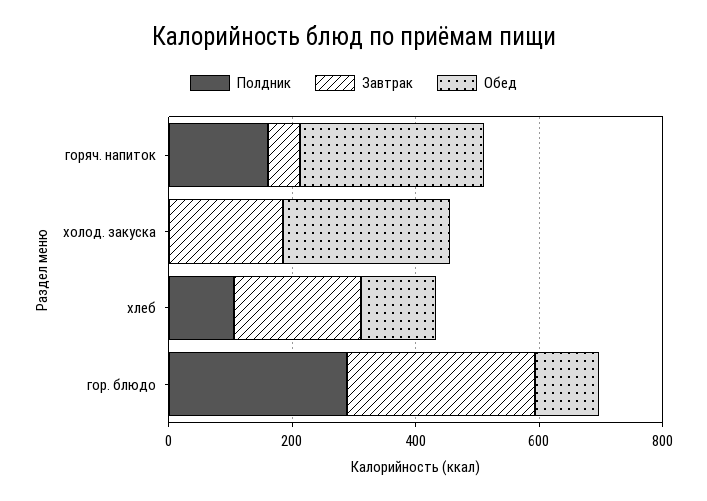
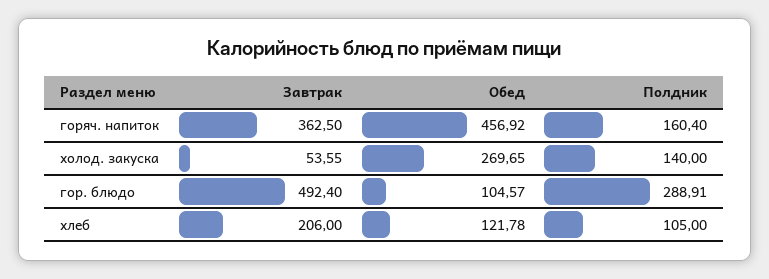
  {
    "Полдник": {
      "горяч. напиток": 160.4,
-     "холод. закуска": 0,
+     "холод. закуска": 140,
      "хлеб": 105,
      "гор. блюдо": 288.91
    },
    "Завтрак": {
-     "горяч. напиток": 50,
+     "горяч. напиток": 362.5,
-     "холод. закуска": 200,
+     "холод. закуска": 53.55,
      "хлеб": 206,
-     "гор. блюдо": 300
+     "гор. блюдо": 492.4
    },
    "Обед": {
-     "горяч. напиток": 300,
+     "горяч. напиток": 456.92,
      "холод. закуска": 269.65,
      "хлеб": 121.78,
      "гор. блюдо": 104.57
    }
  }

